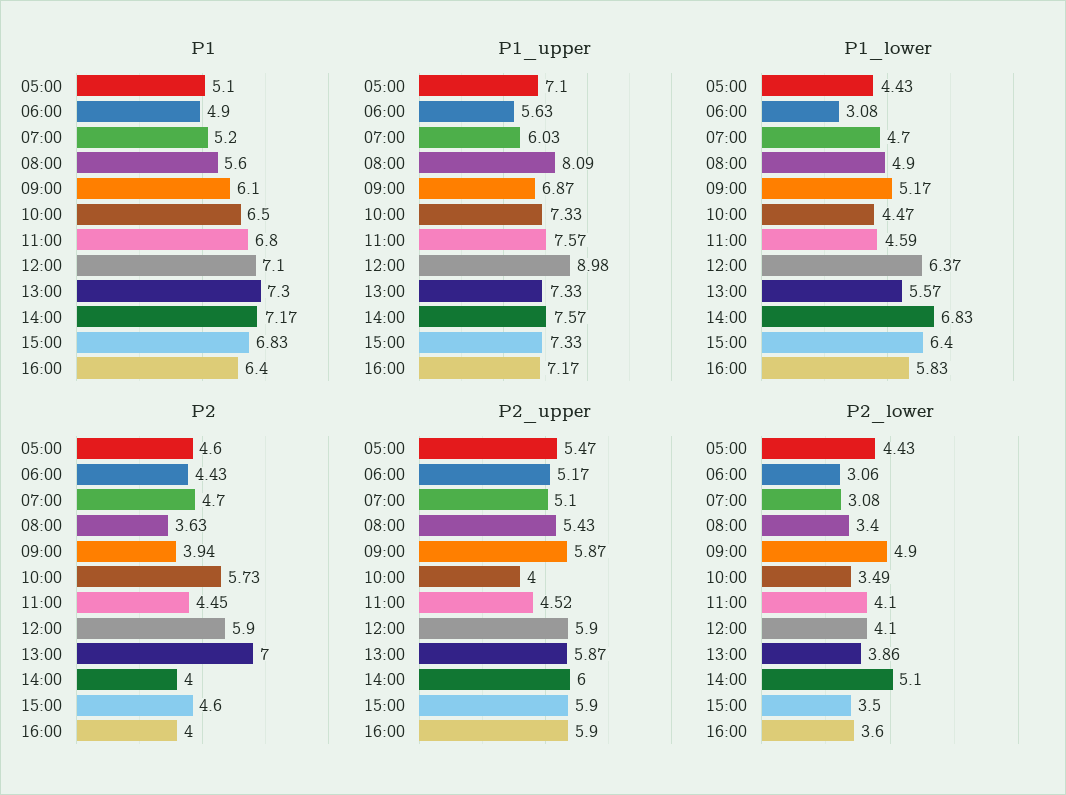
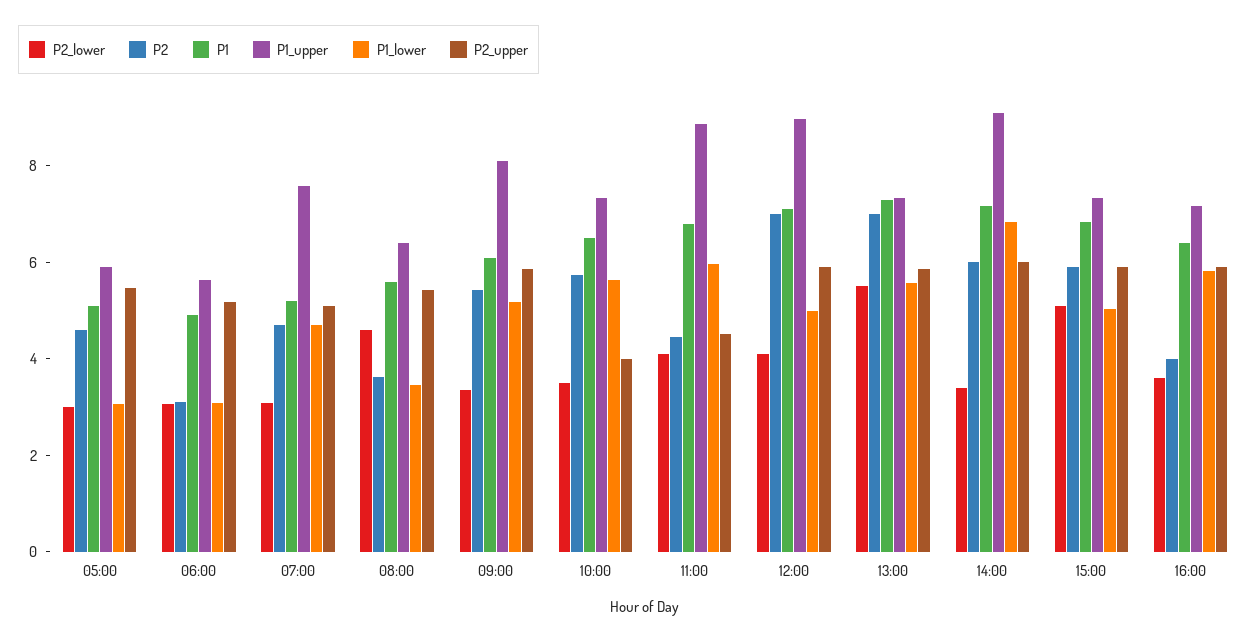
  {
    "P1": {
      "05:00": 5.1,
      "06:00": 4.9,
      "07:00": 5.2,
      "08:00": 5.6,
      "09:00": 6.1,
      "10:00": 6.5,
      "11:00": 6.8,
      "12:00": 7.1,
      "13:00": 7.3,
      "14:00": 7.17,
      "15:00": 6.83,
      "16:00": 6.4
    },
    "P1_upper": {
-     "05:00": 7.1,
+     "05:00": 6,
      "06:00": 5.63,
-     "07:00": 6.03,
+     "07:00": 7.5,
-     "08:00": 8.09,
+     "08:00": 6.5,
-     "09:00": 6.87,
+     "09:00": 8,
      "10:00": 7.33,
-     "11:00": 7.57,
+     "11:00": 9,
      "12:00": 8.98,
      "13:00": 7.33,
-     "14:00": 7.57,
+     "14:00": 9,
      "15:00": 7.33,
      "16:00": 7.17
    },
    "P1_lower": {
-     "05:00": 4.43,
+     "05:00": 3,
      "06:00": 3.08,
      "07:00": 4.7,
-     "08:00": 4.9,
+     "08:00": 3.5,
      "09:00": 5.17,
-     "10:00": 4.47,
+     "10:00": 5.5,
-     "11:00": 4.59,
+     "11:00": 6,
-     "12:00": 6.37,
+     "12:00": 5,
      "13:00": 5.57,
      "14:00": 6.83,
-     "15:00": 6.4,
+     "15:00": 5,
      "16:00": 5.83
    },
    "P2": {
      "05:00": 4.6,
-     "06:00": 4.43,
+     "06:00": 3,
      "07:00": 4.7,
      "08:00": 3.63,
-     "09:00": 3.94,
+     "09:00": 5.5,
      "10:00": 5.73,
      "11:00": 4.45,
-     "12:00": 5.9,
+     "12:00": 7,
      "13:00": 7,
-     "14:00": 4,
+     "14:00": 6,
-     "15:00": 4.6,
+     "15:00": 6,
      "16:00": 4
    },
    "P2_upper": {
      "05:00": 5.47,
      "06:00": 5.17,
      "07:00": 5.1,
      "08:00": 5.43,
      "09:00": 5.87,
      "10:00": 4,
      "11:00": 4.52,
      "12:00": 5.9,
      "13:00": 5.87,
      "14:00": 6,
      "15:00": 5.9,
      "16:00": 5.9
    },
    "P2_lower": {
-     "05:00": 4.43,
+     "05:00": 3,
      "06:00": 3.06,
      "07:00": 3.08,
-     "08:00": 3.4,
+     "08:00": 4.5,
-     "09:00": 4.9,
+     "09:00": 3.5,
      "10:00": 3.49,
      "11:00": 4.1,
      "12:00": 4.1,
-     "13:00": 3.86,
+     "13:00": 5.5,
-     "14:00": 5.1,
+     "14:00": 3.5,
-     "15:00": 3.5,
+     "15:00": 5,
      "16:00": 3.6
    }
  }

